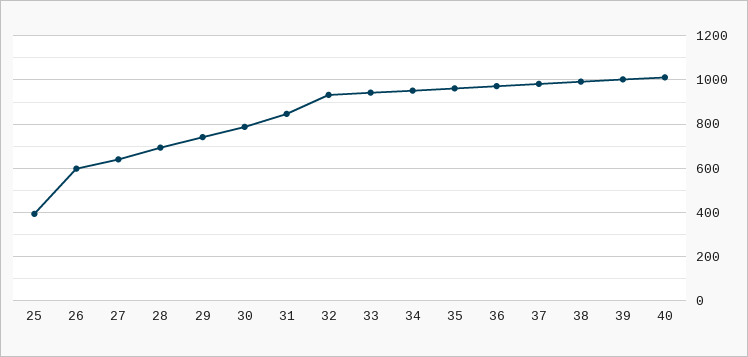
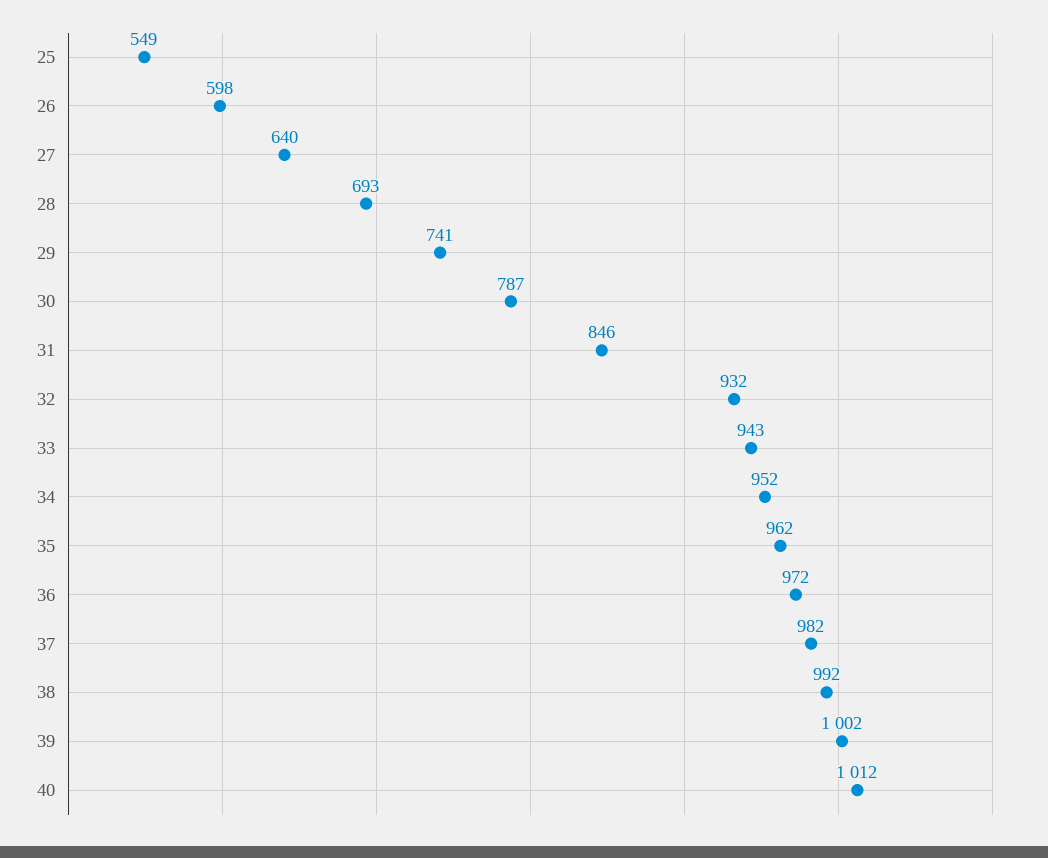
  {
-   "25": 400,
+   "25": 549,
    "26": 598,
    "27": 640,
    "28": 693,
    "29": 741,
    "30": 787,
    "31": 846,
    "32": 932,
    "33": 943,
    "34": 952,
    "35": 962,
    "36": 972,
    "37": 982,
    "38": 992,
    "39": 1002,
    "40": 1012
  }

